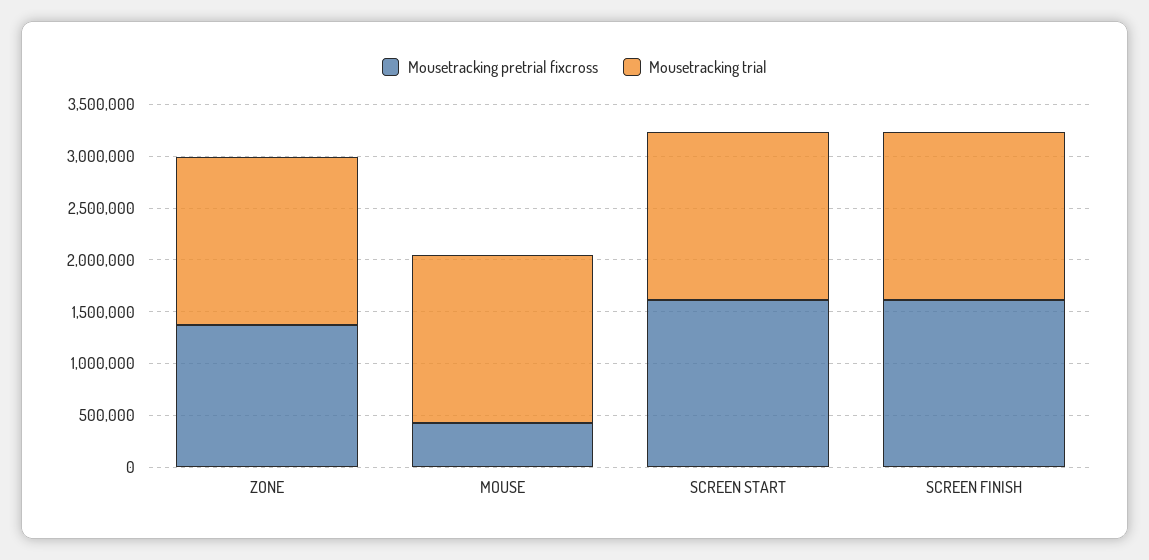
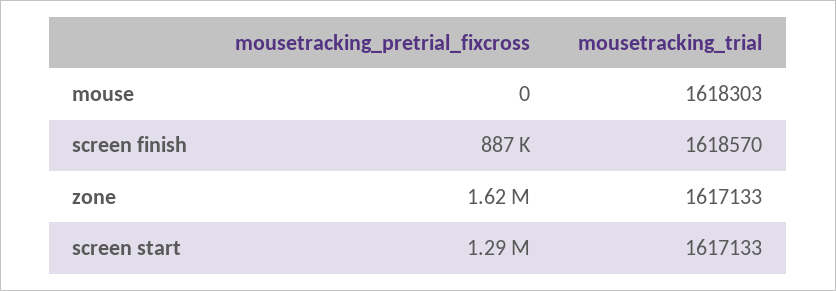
  {
    "Mousetracking pretrial fixcross": {
-     "ZONE": 1400000,
+     "ZONE": 1620000,
-     "MOUSE": 400000,
+     "MOUSE": 0,
-     "SCREEN START": 1600000,
+     "SCREEN START": 1290000,
-     "SCREEN FINISH": 1600000
+     "SCREEN FINISH": 887000
    },
    "Mousetracking trial": {
      "ZONE": 1617133,
      "MOUSE": 1618303,
      "SCREEN START": 1617133,
      "SCREEN FINISH": 1618570
    }
  }

